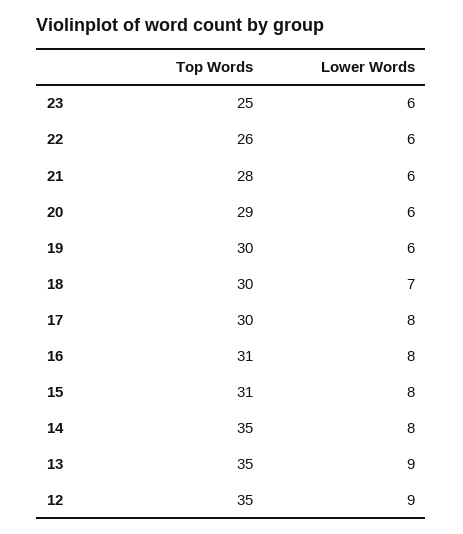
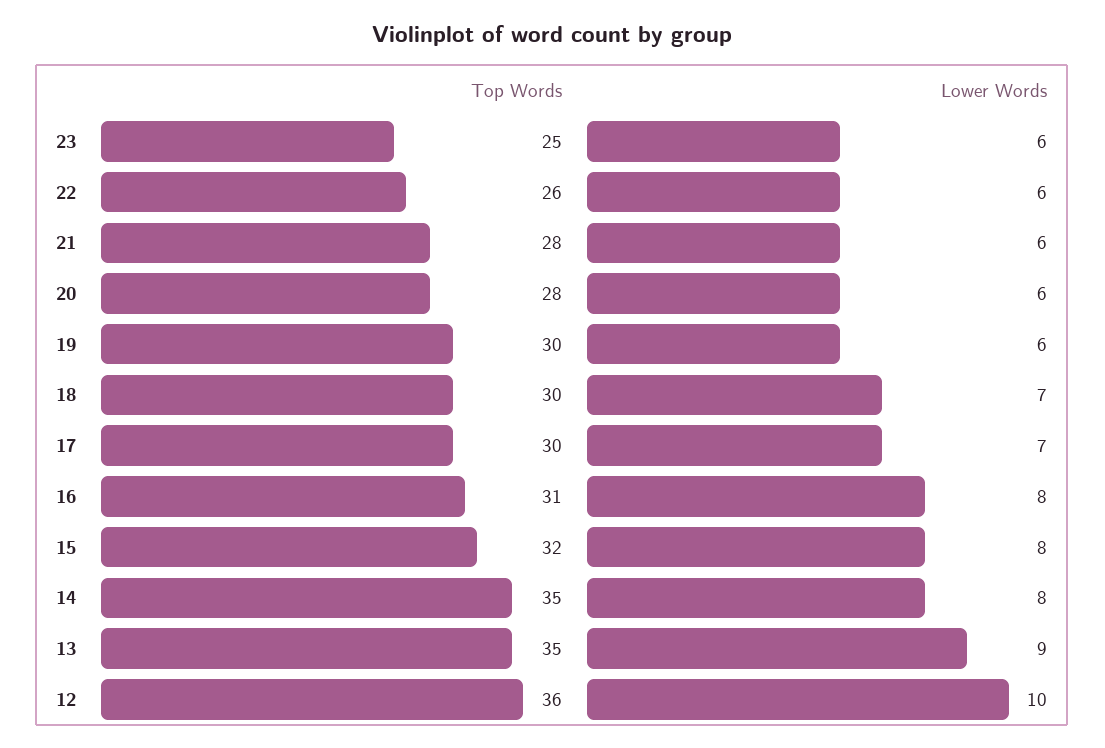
  {
    "Top Words": {
      "23": 25,
      "22": 26,
      "21": 28,
-     "20": 29,
+     "20": 28,
      "19": 30,
      "18": 30,
      "17": 30,
      "16": 31,
-     "15": 31,
+     "15": 32,
      "14": 35,
      "13": 35,
-     "12": 35
+     "12": 36
    },
    "Lower Words": {
      "23": 6,
      "22": 6,
      "21": 6,
      "20": 6,
      "19": 6,
      "18": 7,
-     "17": 8,
+     "17": 7,
      "16": 8,
      "15": 8,
      "14": 8,
      "13": 9,
-     "12": 9
+     "12": 10
    }
  }

